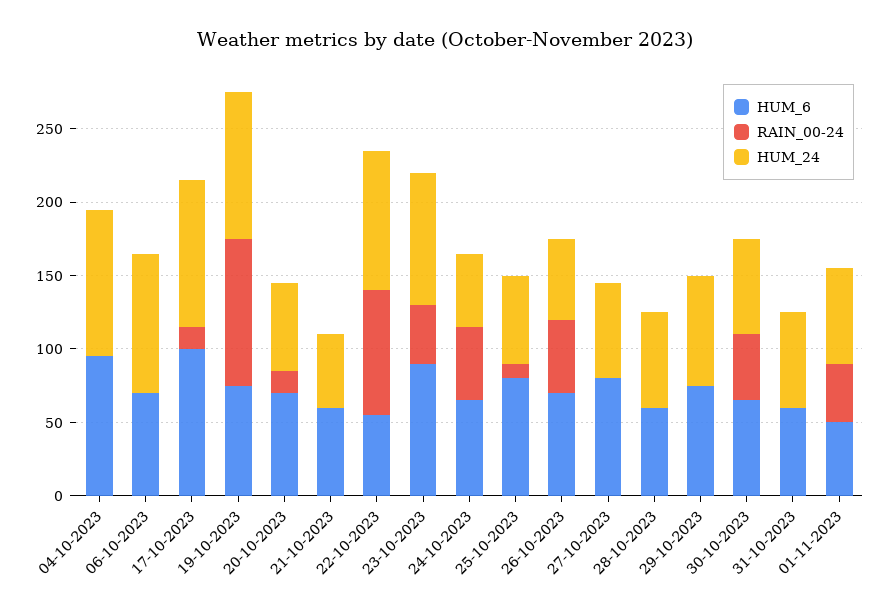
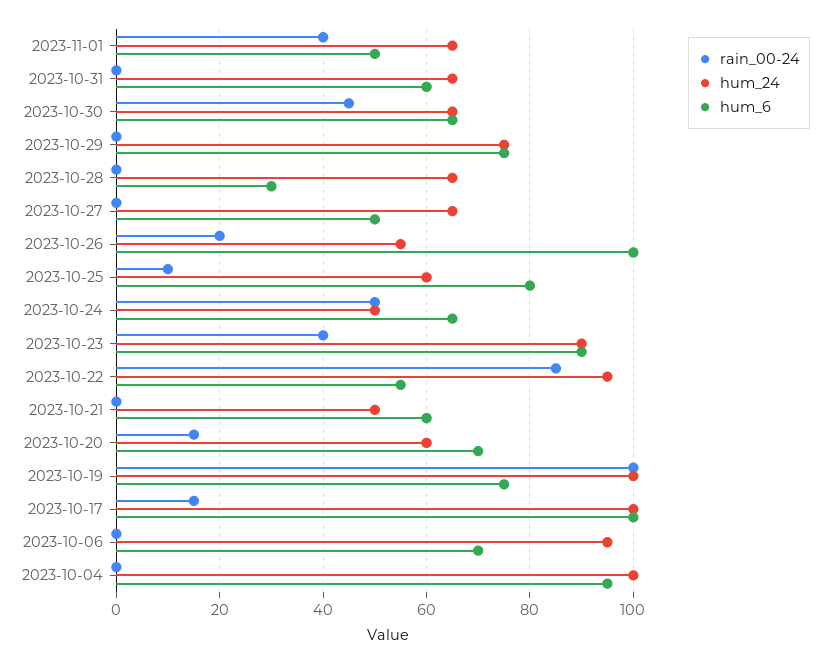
  {
    "HUM_6": {
      "04-10-2023": 95,
      "06-10-2023": 70,
      "17-10-2023": 100,
      "19-10-2023": 75,
      "20-10-2023": 70,
      "21-10-2023": 60,
      "22-10-2023": 55,
      "23-10-2023": 90,
      "24-10-2023": 65,
      "25-10-2023": 80,
-     "26-10-2023": 70,
+     "26-10-2023": 100,
-     "27-10-2023": 80,
+     "27-10-2023": 50,
-     "28-10-2023": 60,
+     "28-10-2023": 30,
      "29-10-2023": 75,
      "30-10-2023": 65,
      "31-10-2023": 60,
      "01-11-2023": 50
    },
    "RAIN_00-24": {
      "04-10-2023": 0,
      "06-10-2023": 0,
      "17-10-2023": 15,
      "19-10-2023": 100,
      "20-10-2023": 15,
      "21-10-2023": 0,
      "22-10-2023": 85,
      "23-10-2023": 40,
      "24-10-2023": 50,
      "25-10-2023": 10,
-     "26-10-2023": 50,
+     "26-10-2023": 20,
      "27-10-2023": 0,
      "28-10-2023": 0,
      "29-10-2023": 0,
      "30-10-2023": 45,
      "31-10-2023": 0,
      "01-11-2023": 40
    },
    "HUM_24": {
      "04-10-2023": 100,
      "06-10-2023": 95,
      "17-10-2023": 100,
      "19-10-2023": 100,
      "20-10-2023": 60,
      "21-10-2023": 50,
      "22-10-2023": 95,
      "23-10-2023": 90,
      "24-10-2023": 50,
      "25-10-2023": 60,
      "26-10-2023": 55,
      "27-10-2023": 65,
      "28-10-2023": 65,
      "29-10-2023": 75,
      "30-10-2023": 65,
      "31-10-2023": 65,
      "01-11-2023": 65
    }
  }

